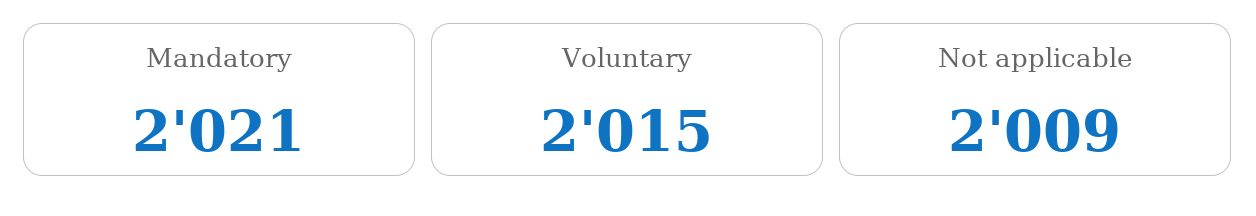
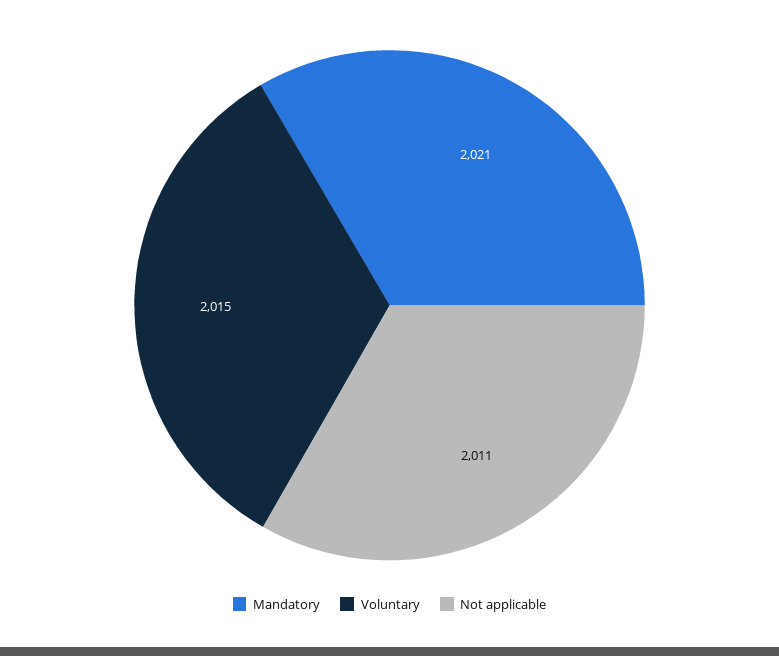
  {
    "Mandatory": 2021,
    "Voluntary": 2015,
-   "Not applicable": 2009
+   "Not applicable": 2011
  }

